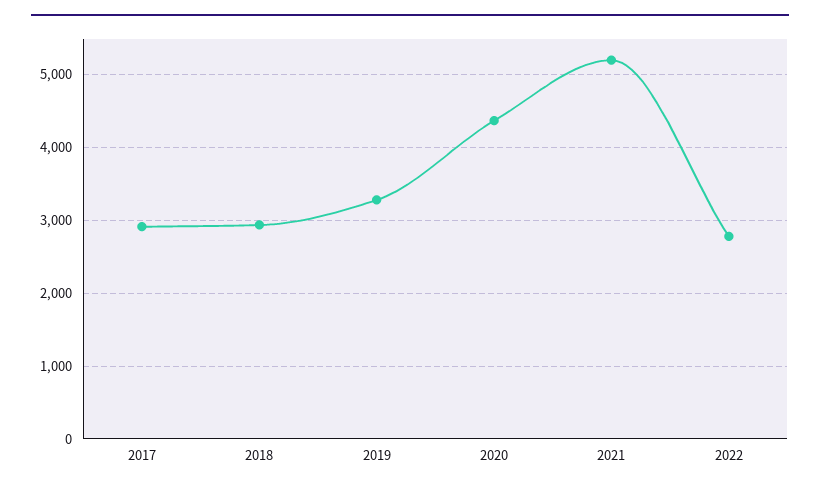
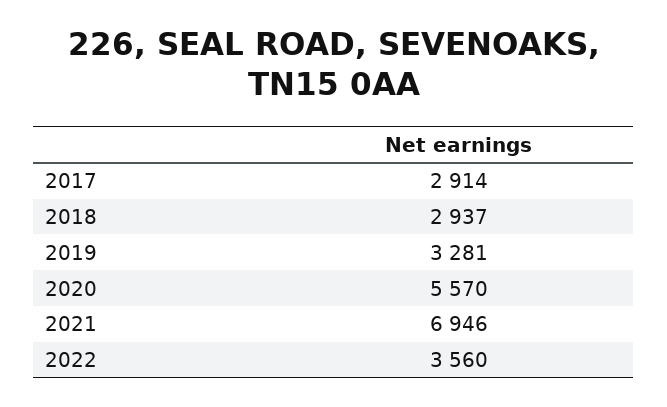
  {
    "2017": 2914,
    "2018": 2937,
    "2019": 3281,
-   "2020": 4400,
+   "2020": 5570,
-   "2021": 5200,
+   "2021": 6946,
-   "2022": 2800
+   "2022": 3560
  }

